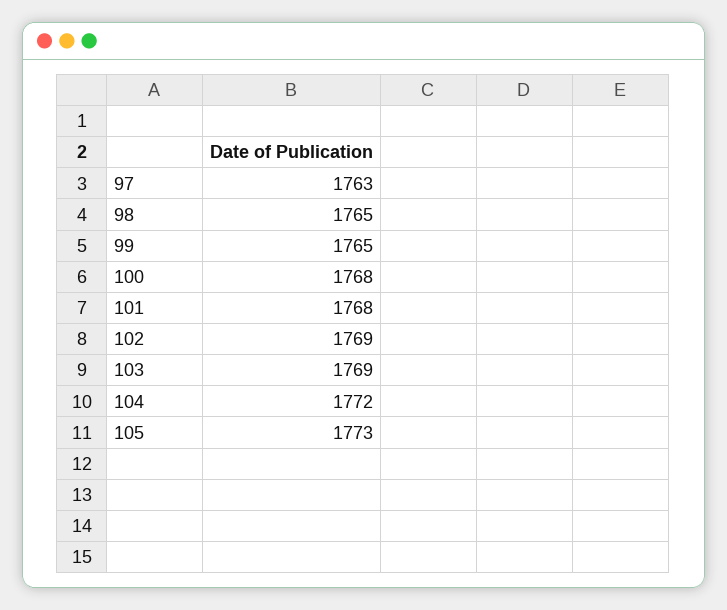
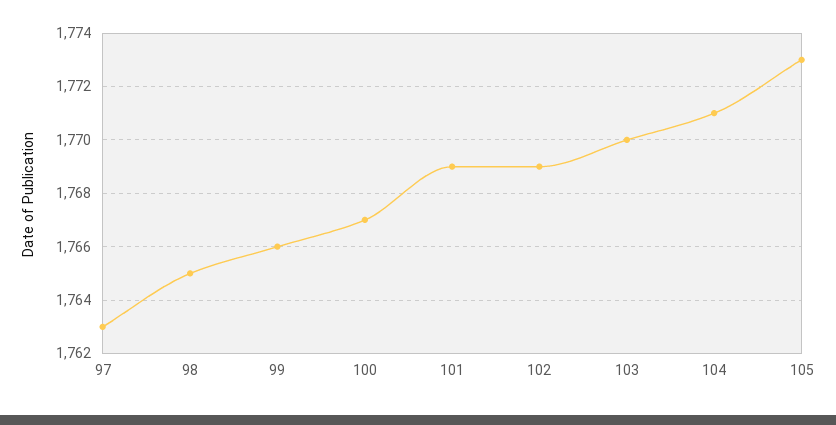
  {
    "97": 1763,
    "98": 1765,
-   "99": 1765,
+   "99": 1766,
-   "100": 1768,
+   "100": 1767,
-   "101": 1768,
+   "101": 1769,
    "102": 1769,
-   "103": 1769,
+   "103": 1770,
-   "104": 1772,
+   "104": 1771,
    "105": 1773
  }

